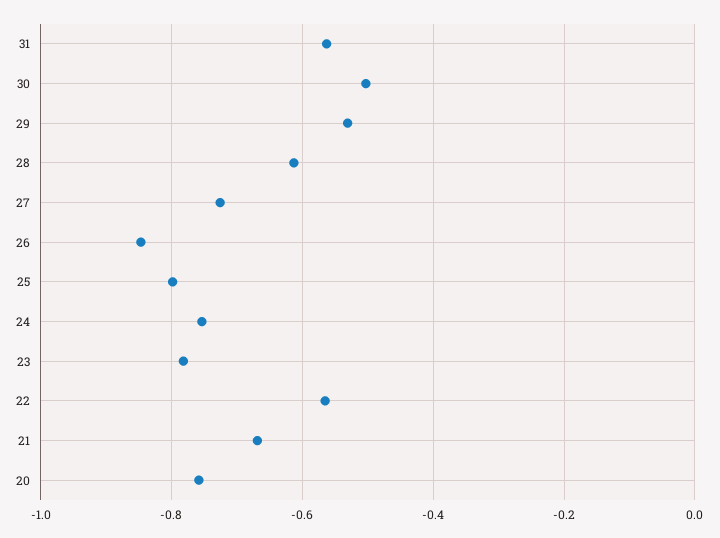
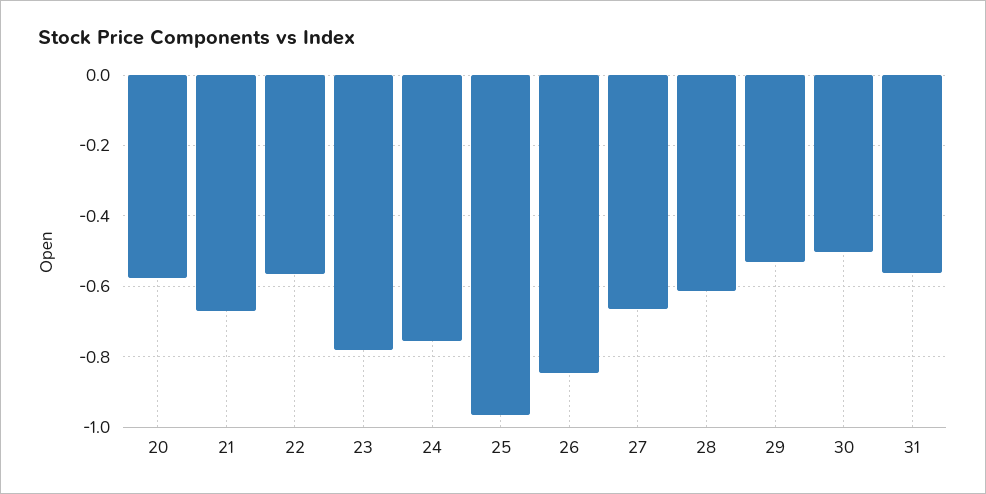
  {
    "31": -0.56,
    "30": -0.5,
    "29": -0.54,
    "28": -0.62,
-   "27": -0.72,
+   "27": -0.66,
    "26": -0.84,
-   "25": -0.8,
+   "25": -0.96,
    "24": -0.76,
    "23": -0.78,
    "22": -0.56,
    "21": -0.66,
-   "20": -0.76
+   "20": -0.58
  }

